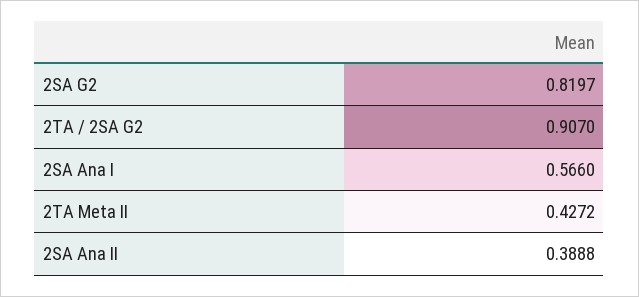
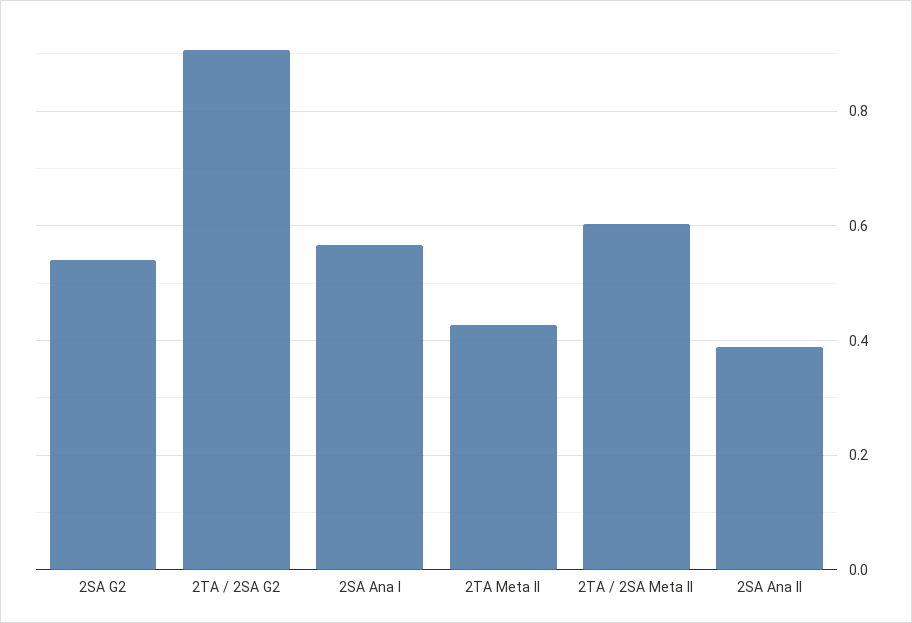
  {
-   "2SA G2": 0.8197,
+   "2SA G2": 0.54,
    "2TA / 2SA G2": 0.907,
    "2SA Ana I": 0.566,
    "2TA Meta II": 0.4272,
-   "2SA Ana II": 0.3888
+   "2SA Ana II": 0.3888,
+   "2TA / 2SA Meta II": 0.6
  }

